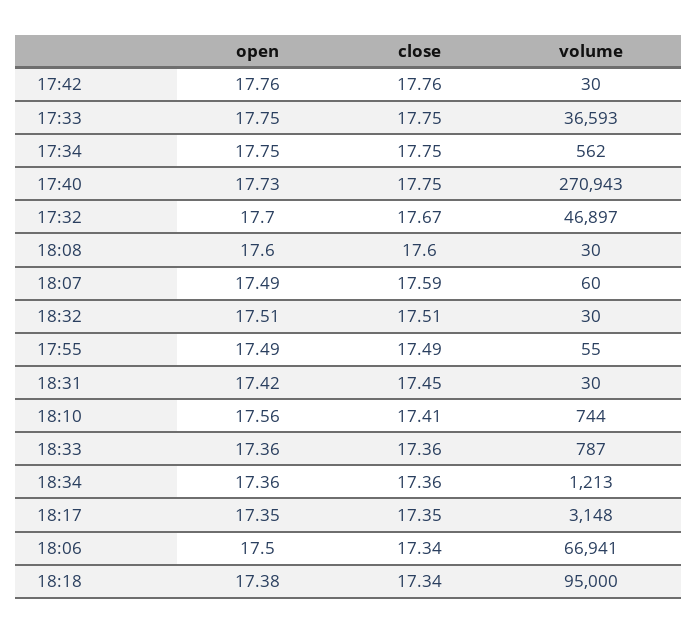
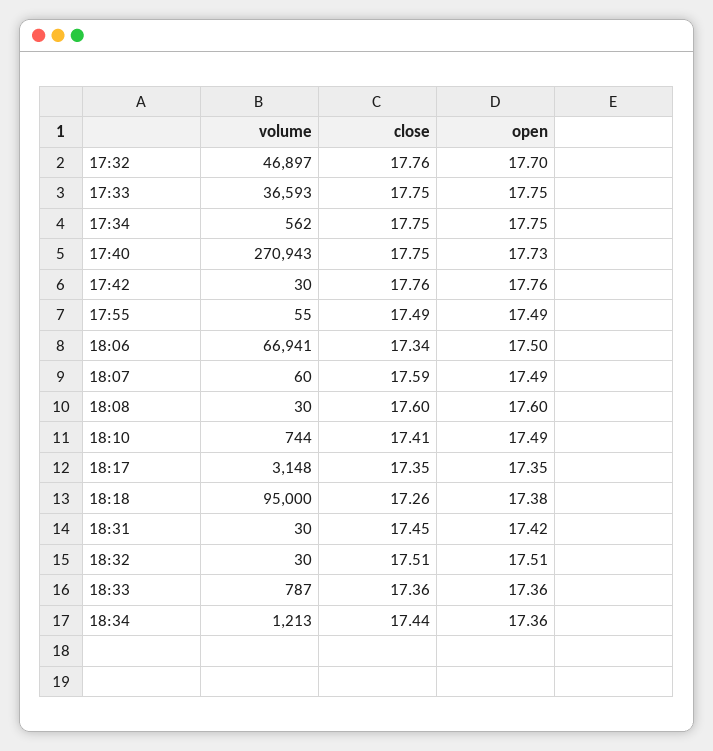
  {
    "open": {
      "17:42": 17.76,
      "17:33": 17.75,
      "17:34": 17.75,
      "17:40": 17.73,
      "17:32": 17.7,
      "18:08": 17.6,
      "18:07": 17.49,
      "18:32": 17.51,
      "17:55": 17.49,
      "18:31": 17.42,
-     "18:10": 17.56,
+     "18:10": 17.49,
      "18:33": 17.36,
      "18:34": 17.36,
      "18:17": 17.35,
      "18:06": 17.5,
      "18:18": 17.38
    },
    "close": {
      "17:42": 17.76,
      "17:33": 17.75,
      "17:34": 17.75,
      "17:40": 17.75,
-     "17:32": 17.67,
+     "17:32": 17.76,
      "18:08": 17.6,
      "18:07": 17.59,
      "18:32": 17.51,
      "17:55": 17.49,
      "18:31": 17.45,
      "18:10": 17.41,
      "18:33": 17.36,
-     "18:34": 17.36,
+     "18:34": 17.44,
      "18:17": 17.35,
      "18:06": 17.34,
-     "18:18": 17.34
+     "18:18": 17.26
    },
    "volume": {
      "17:42": 30,
      "17:33": 36593,
      "17:34": 562,
      "17:40": 270943,
      "17:32": 46897,
      "18:08": 30,
      "18:07": 60,
      "18:32": 30,
      "17:55": 55,
      "18:31": 30,
      "18:10": 744,
      "18:33": 787,
      "18:34": 1213,
      "18:17": 3148,
      "18:06": 66941,
      "18:18": 95000
    }
  }

